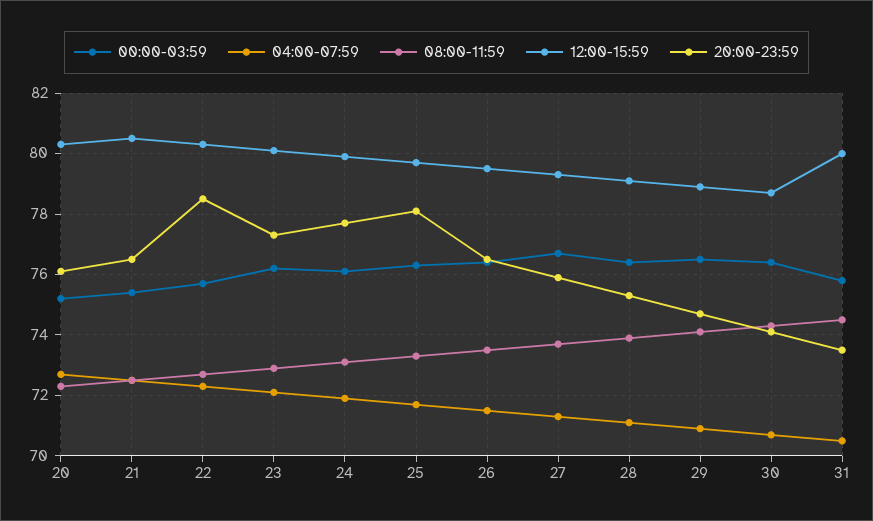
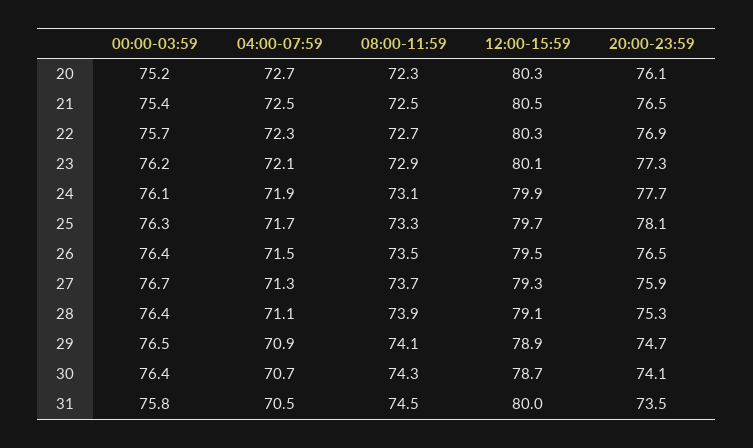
  {
    "00:00-03:59": {
      "20": 75.2,
      "21": 75.4,
      "22": 75.7,
      "23": 76.2,
      "24": 76.1,
      "25": 76.3,
      "26": 76.4,
      "27": 76.7,
      "28": 76.4,
      "29": 76.5,
      "30": 76.4,
      "31": 75.8
    },
    "04:00-07:59": {
      "20": 72.7,
      "21": 72.5,
      "22": 72.3,
      "23": 72.1,
      "24": 71.9,
      "25": 71.7,
      "26": 71.5,
      "27": 71.3,
      "28": 71.1,
      "29": 70.9,
      "30": 70.7,
      "31": 70.5
    },
    "08:00-11:59": {
      "20": 72.3,
      "21": 72.5,
      "22": 72.7,
      "23": 72.9,
      "24": 73.1,
      "25": 73.3,
      "26": 73.5,
      "27": 73.7,
      "28": 73.9,
      "29": 74.1,
      "30": 74.3,
      "31": 74.5
    },
    "12:00-15:59": {
      "20": 80.3,
      "21": 80.5,
      "22": 80.3,
      "23": 80.1,
      "24": 79.9,
      "25": 79.7,
      "26": 79.5,
      "27": 79.3,
      "28": 79.1,
      "29": 78.9,
      "30": 78.7,
      "31": 80
    },
    "20:00-23:59": {
      "20": 76.1,
      "21": 76.5,
-     "22": 78.5,
+     "22": 76.9,
      "23": 77.3,
      "24": 77.7,
      "25": 78.1,
      "26": 76.5,
      "27": 75.9,
      "28": 75.3,
      "29": 74.7,
      "30": 74.1,
      "31": 73.5
    }
  }

